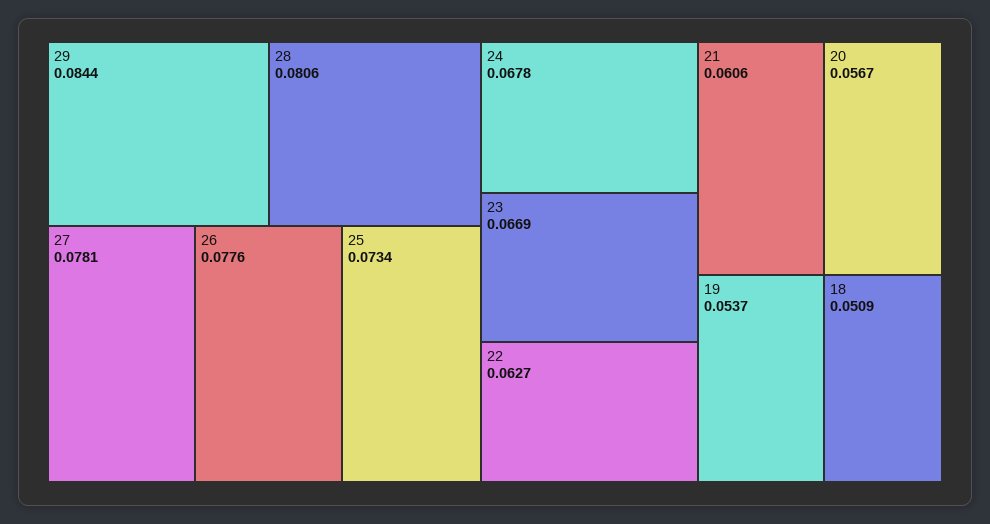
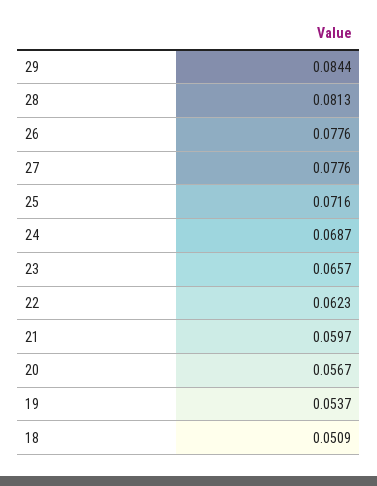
  {
    "29": 0.0844,
-   "28": 0.0806,
+   "28": 0.0813,
-   "27": 0.0781,
+   "27": 0.0776,
    "26": 0.0776,
-   "25": 0.0734,
+   "25": 0.0716,
-   "24": 0.0678,
+   "24": 0.0687,
-   "23": 0.0669,
+   "23": 0.0657,
-   "22": 0.0627,
+   "22": 0.0623,
-   "21": 0.0606,
+   "21": 0.0597,
    "20": 0.0567,
    "19": 0.0537,
    "18": 0.0509
  }

